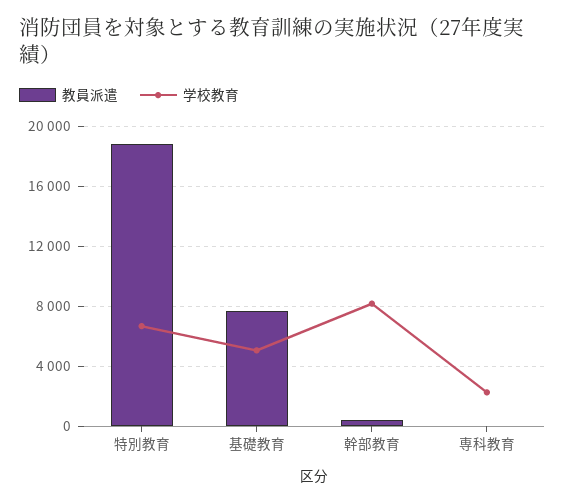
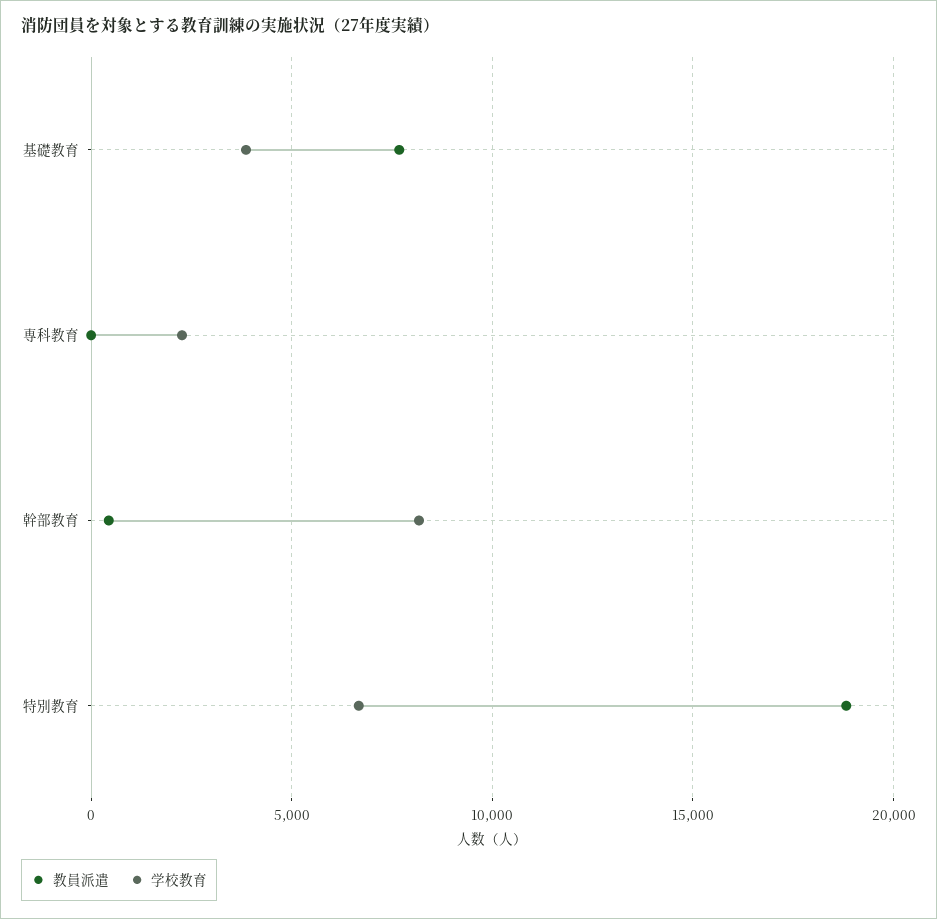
  {
    "教員派遣": {
      "特別教育": 19000,
      "基礎教育": 7500,
      "幹部教育": 500,
      "専科教育": 0
    },
    "学校教育": {
      "特別教育": 6500,
-     "基礎教育": 5000,
+     "基礎教育": 4000,
      "幹部教育": 8000,
      "専科教育": 2500
    }
  }

